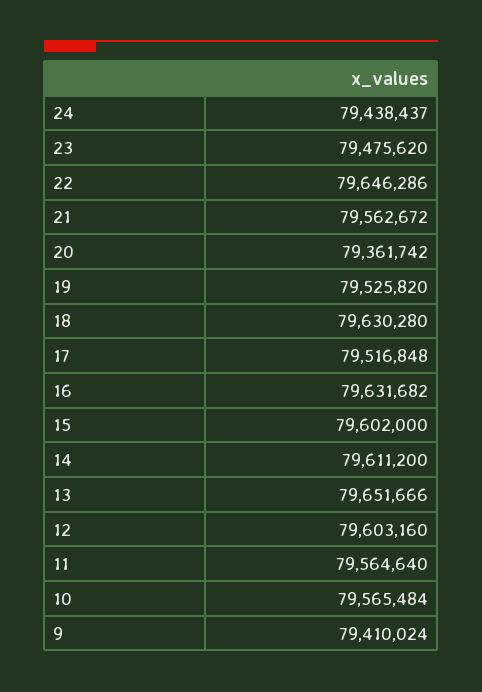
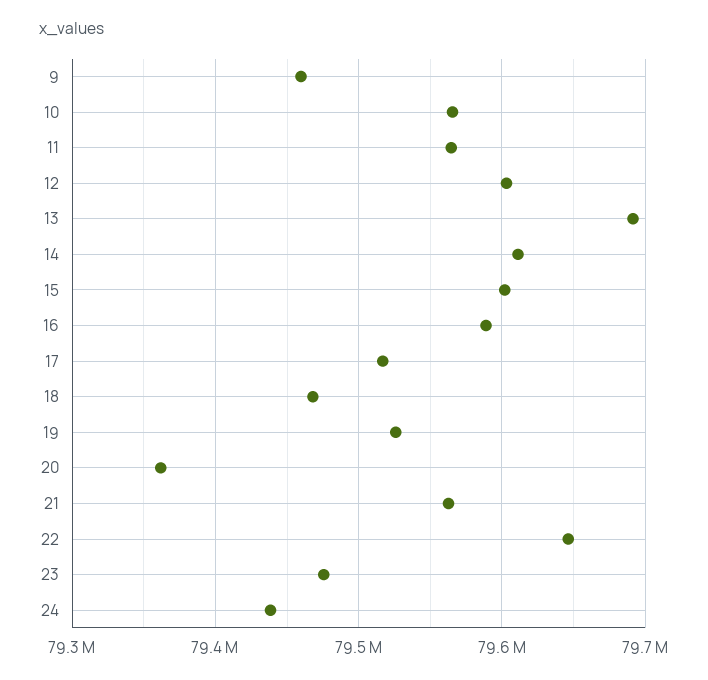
  {
    "24": 79438437,
    "23": 79475620,
    "22": 79646286,
    "21": 79562672,
    "20": 79361742,
    "19": 79525820,
-   "18": 79630280,
+   "18": 79470000,
    "17": 79516848,
-   "16": 79631682,
+   "16": 79590000,
    "15": 79602000,
    "14": 79611200,
-   "13": 79651666,
+   "13": 79690000,
    "12": 79603160,
    "11": 79564640,
    "10": 79565484,
-   "9": 79410024
+   "9": 79460000
  }

